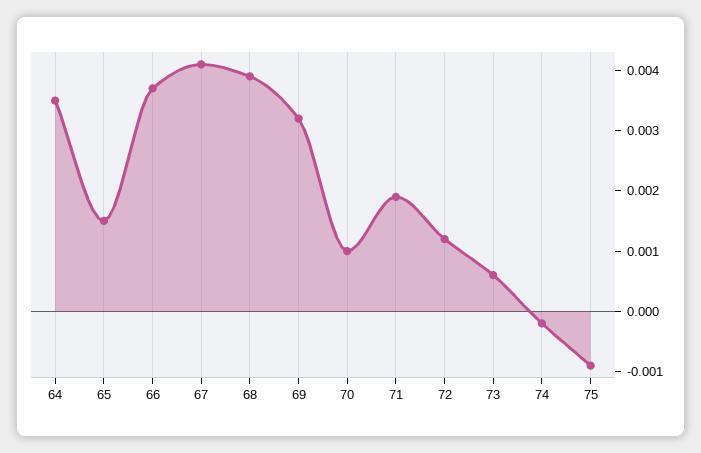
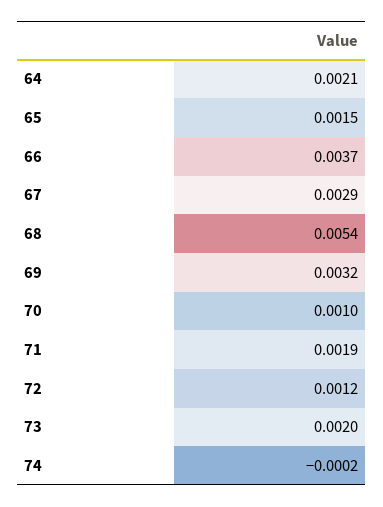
  {
-   "64": 0.0035,
+   "64": 0.0021,
    "65": 0.0015,
    "66": 0.0037,
-   "67": 0.004,
+   "67": 0.0029,
-   "68": 0.004,
+   "68": 0.0054,
    "69": 0.0032,
    "70": 0.001,
    "71": 0.0019,
    "72": 0.0012,
-   "73": 0.0005,
+   "73": 0.002,
-   "74": -0.0002,
+   "74": -0.0002
-   "75": -0.001
  }

